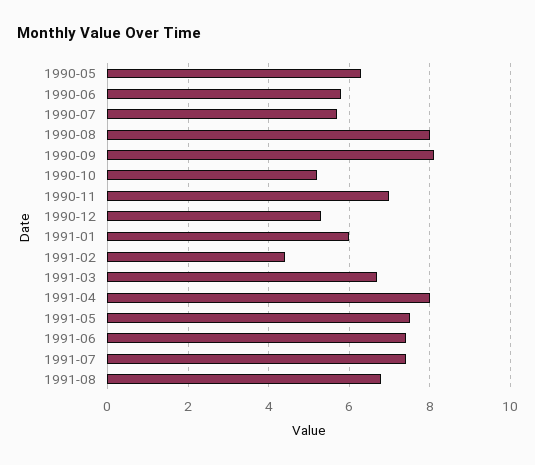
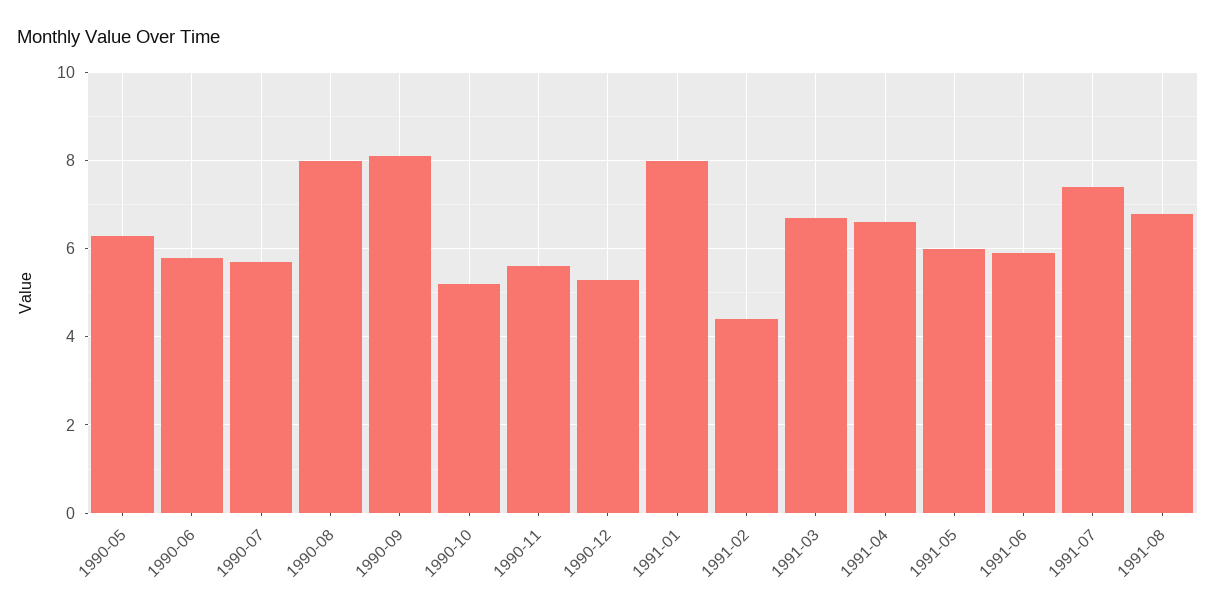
  {
    "1990-05": 6.5,
    "1990-06": 6,
    "1990-07": 5.5,
    "1990-08": 8,
    "1990-09": 8,
    "1990-10": 5,
-   "1990-11": 7,
+   "1990-11": 5.5,
    "1990-12": 5.5,
-   "1991-01": 6,
+   "1991-01": 8,
    "1991-02": 4.5,
    "1991-03": 6.5,
-   "1991-04": 8,
+   "1991-04": 6.5,
-   "1991-05": 7.5,
+   "1991-05": 6,
-   "1991-06": 7.5,
+   "1991-06": 6,
    "1991-07": 7.5,
    "1991-08": 7
  }

